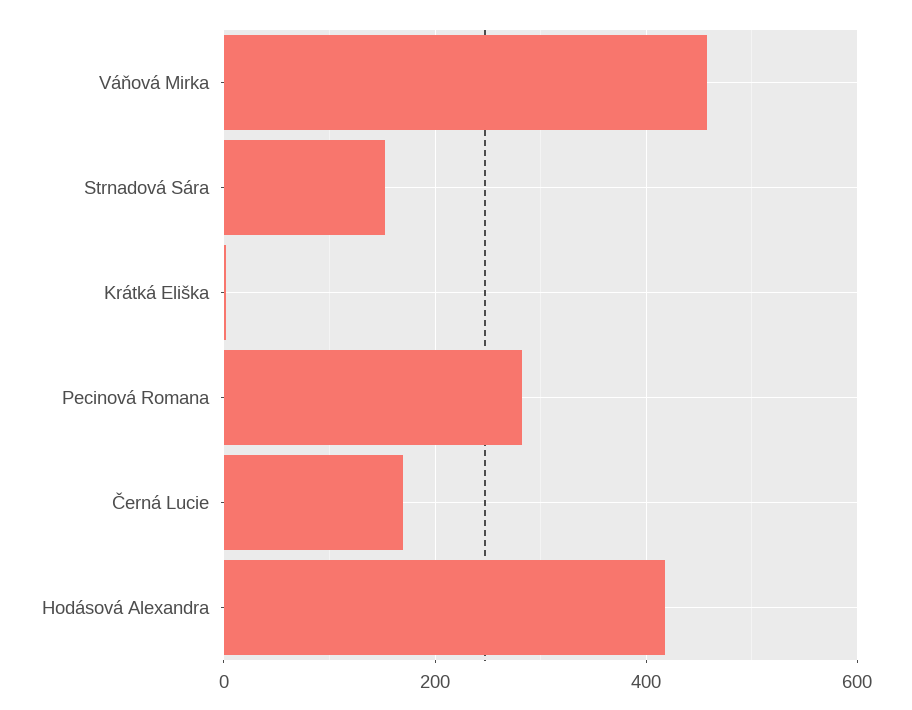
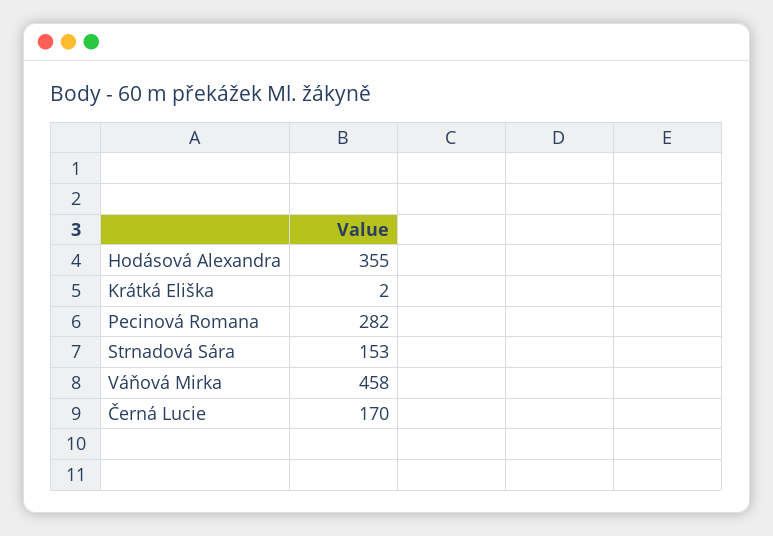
  {
    "Váňová Mirka": 458,
    "Strnadová Sára": 153,
    "Krátká Eliška": 2,
    "Pecinová Romana": 282,
    "Černá Lucie": 170,
-   "Hodásová Alexandra": 420
+   "Hodásová Alexandra": 355
  }

